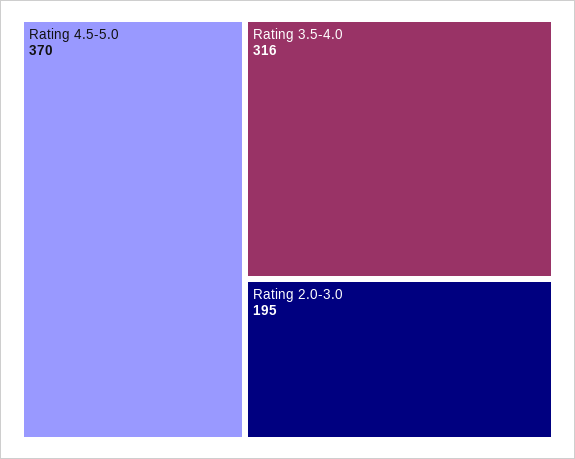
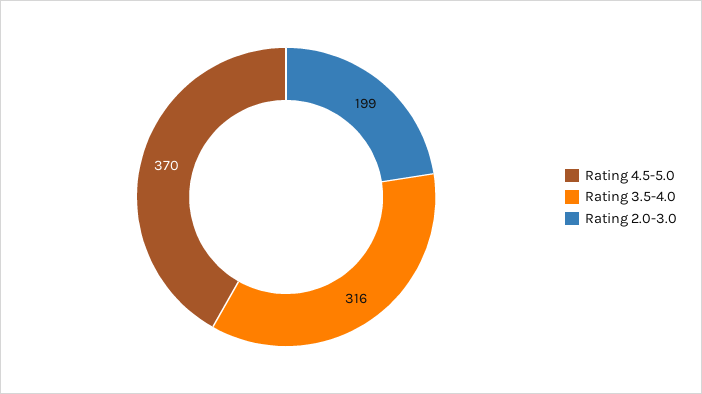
  {
    "Rating 4.5-5.0": 370,
    "Rating 3.5-4.0": 316,
-   "Rating 2.0-3.0": 195
+   "Rating 2.0-3.0": 199
  }

